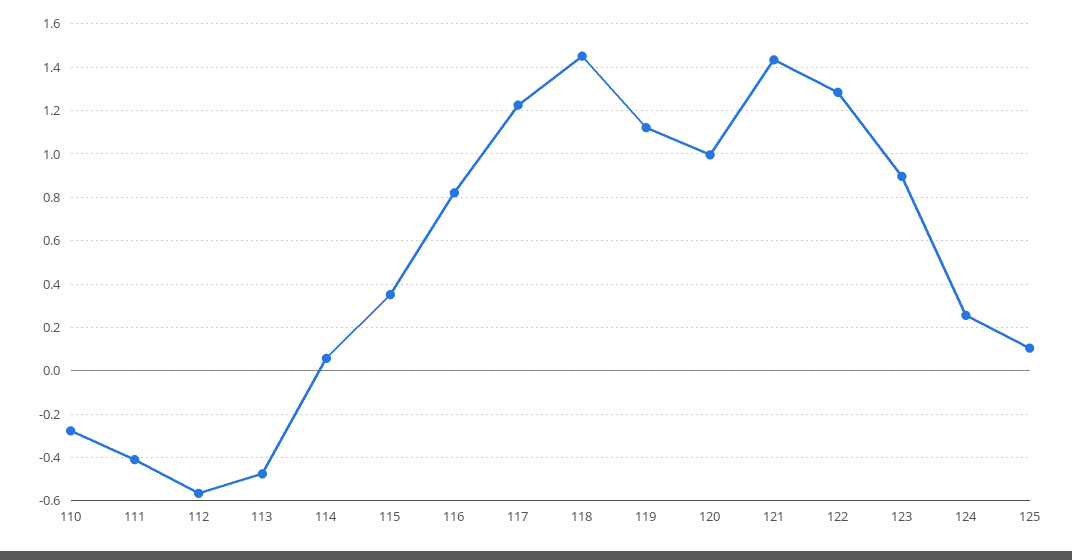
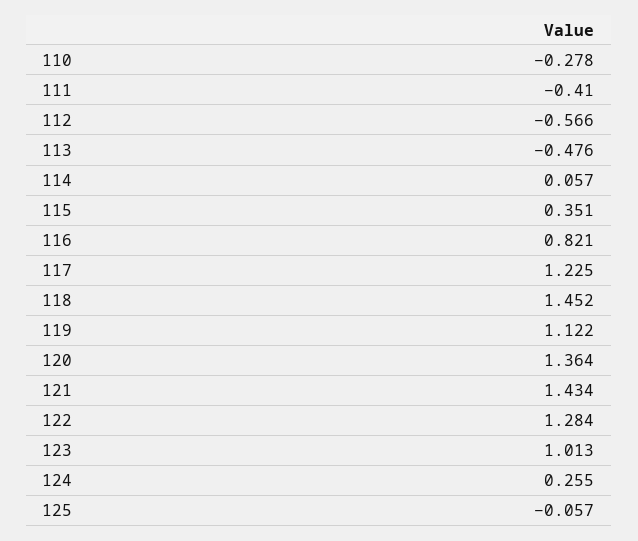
  {
    "110": -0.278,
    "111": -0.41,
    "112": -0.566,
    "113": -0.476,
    "114": 0.057,
    "115": 0.351,
    "116": 0.821,
    "117": 1.225,
    "118": 1.452,
    "119": 1.122,
-   "120": 1,
+   "120": 1.364,
    "121": 1.434,
    "122": 1.284,
-   "123": 0.9,
+   "123": 1.013,
    "124": 0.255,
-   "125": 0.1
+   "125": -0.057
  }

